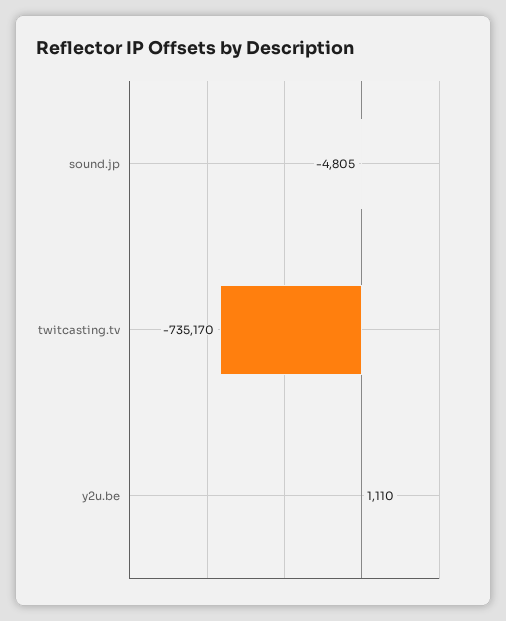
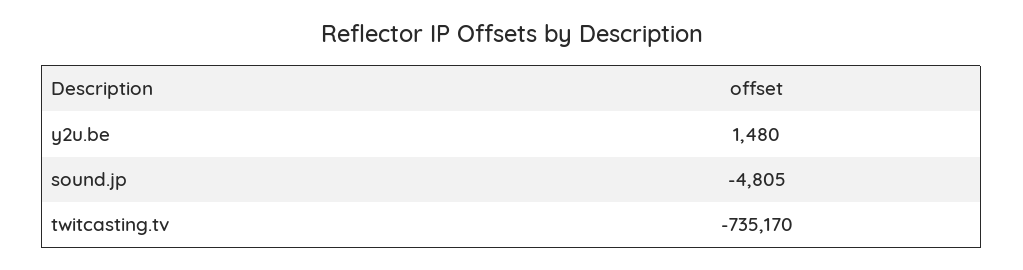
  {
    "sound.jp": -4805,
    "twitcasting.tv": -735170,
-   "y2u.be": 1110
+   "y2u.be": 1480
  }

